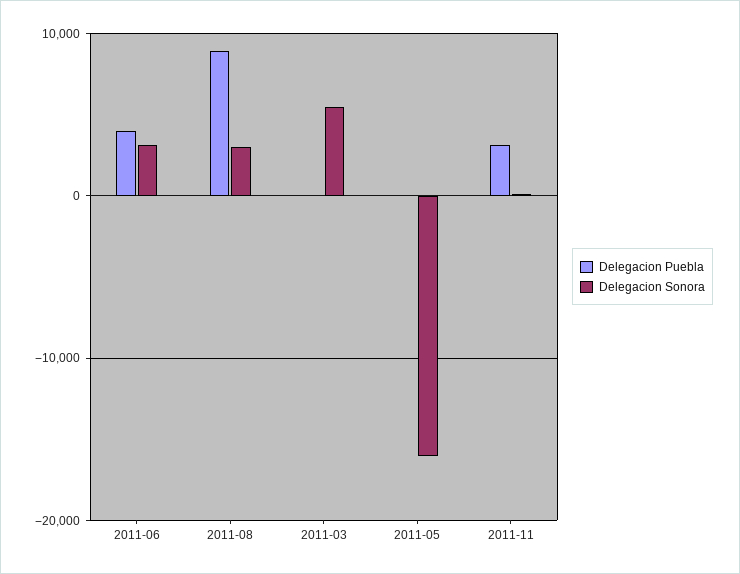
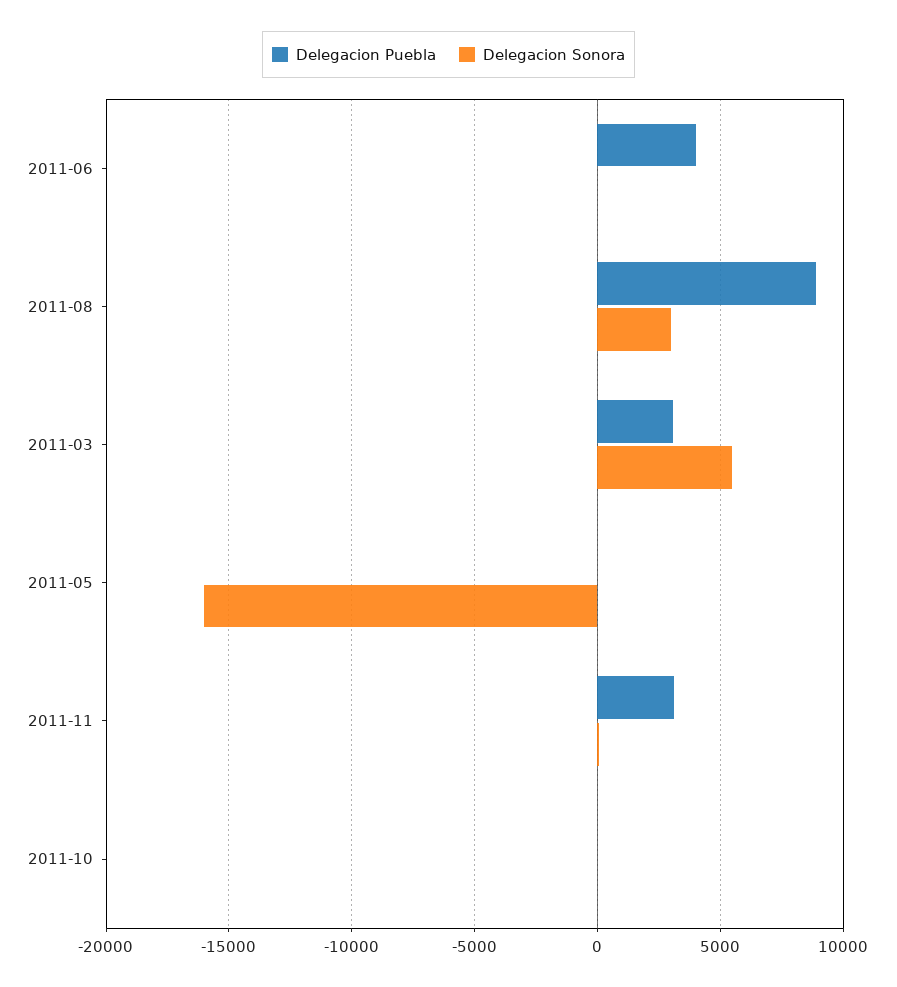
  {
    "Delegacion Puebla": {
      "2011-06": 4000,
      "2011-08": 9000,
-     "2011-03": 0,
+     "2011-03": 3000,
      "2011-05": 0,
-     "2011-11": 3000
+     "2011-11": 3000,
+     "2011-10": 0
    },
    "Delegacion Sonora": {
-     "2011-06": 3000,
+     "2011-06": 0,
      "2011-08": 3000,
      "2011-03": 5500,
      "2011-05": -16000,
-     "2011-11": 0
+     "2011-11": 0,
+     "2011-10": 0
    }
  }

